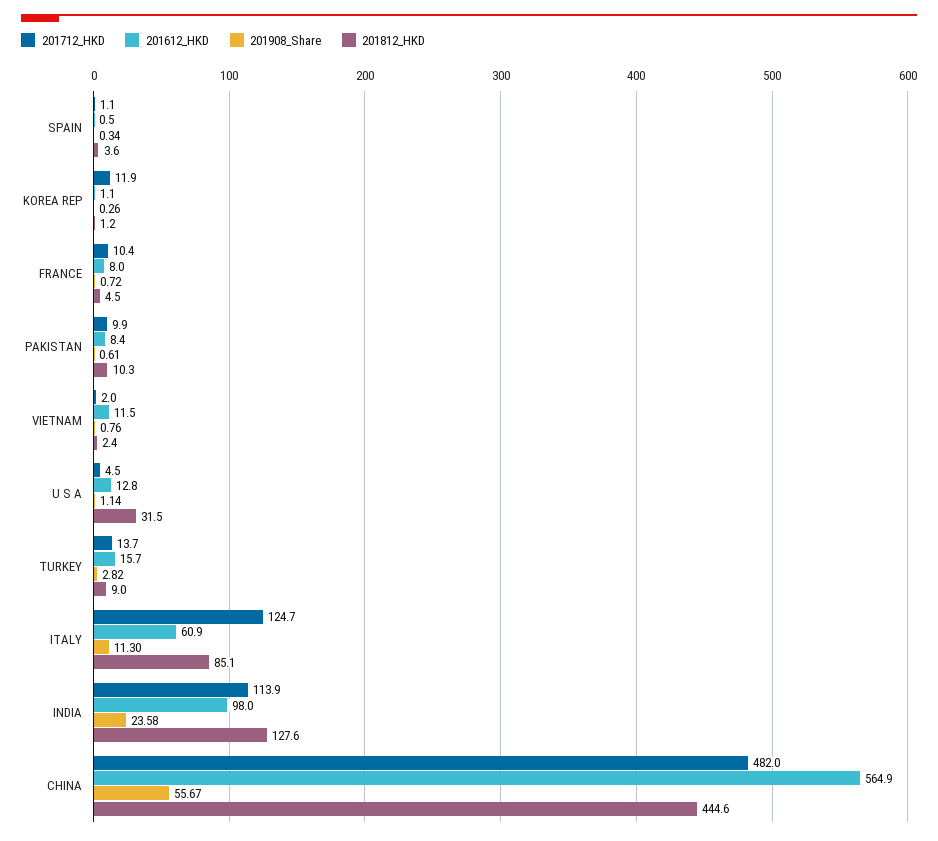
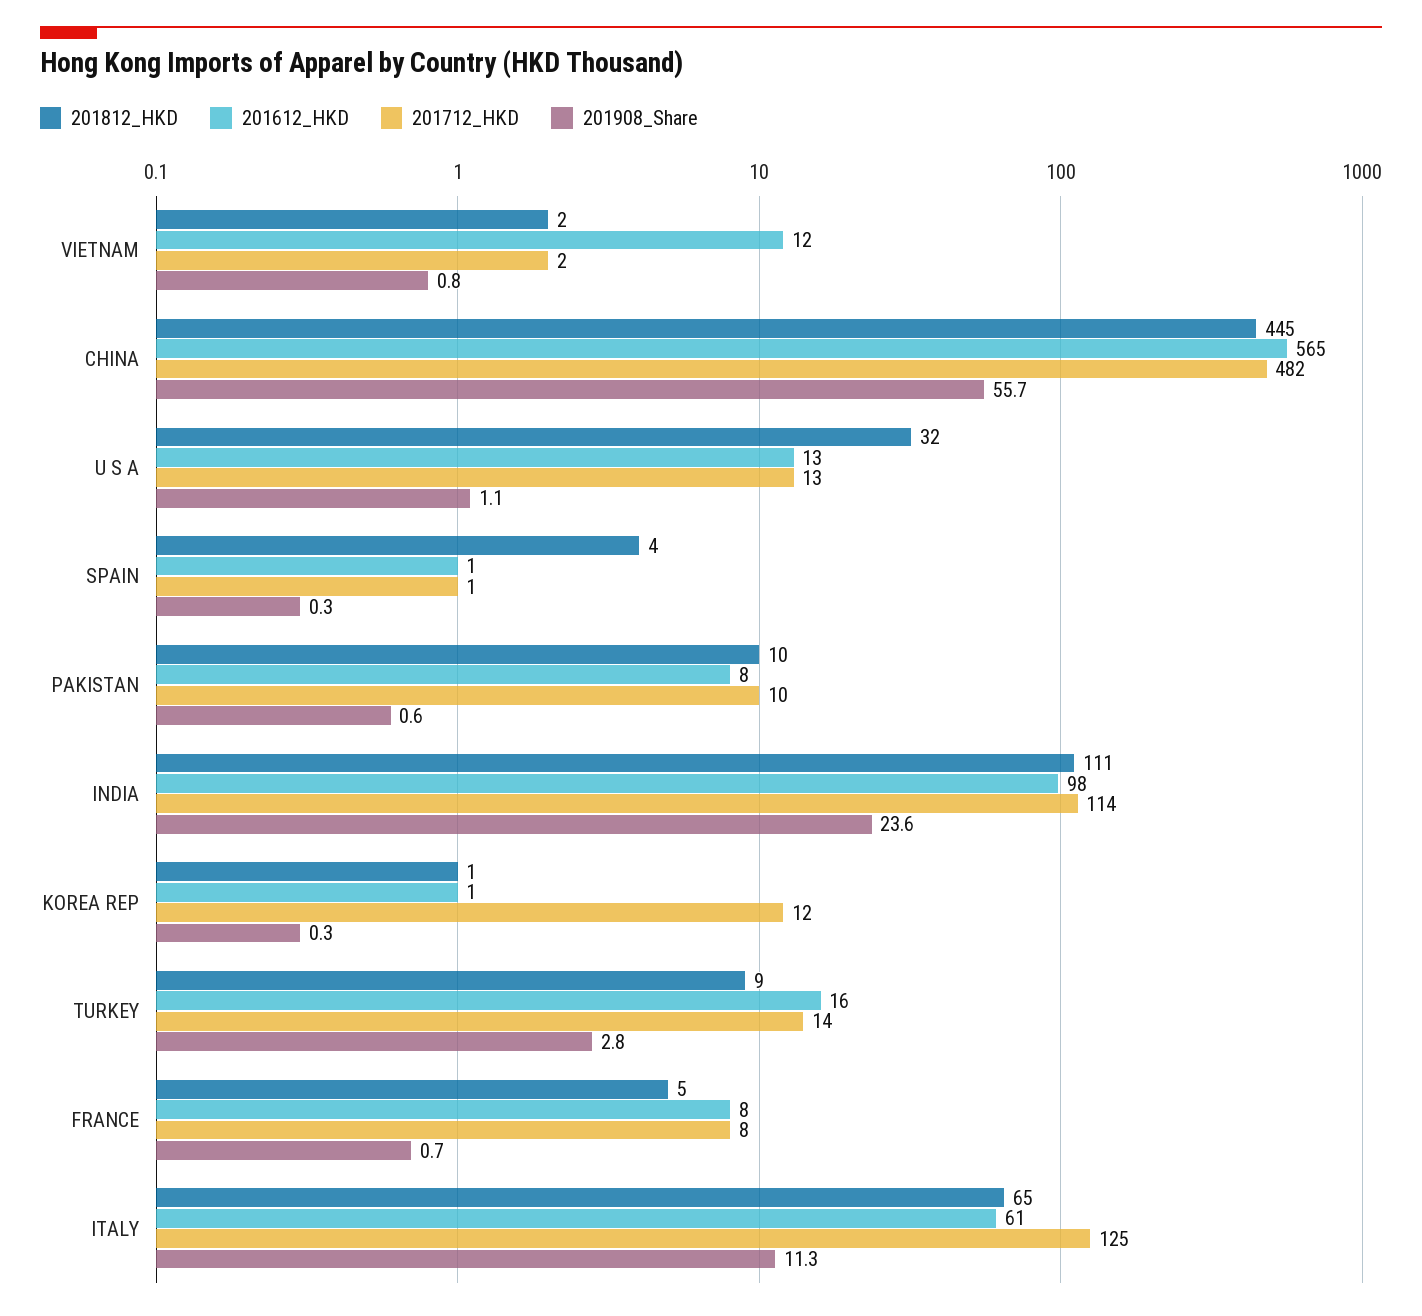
  {
    "201712_HKD": {
      "SPAIN": 1.1,
      "KOREA REP": 11.9,
-     "FRANCE": 10.4,
+     "FRANCE": 8,
      "PAKISTAN": 9.9,
      "VIETNAM": 2,
-     "U S A": 4.5,
+     "U S A": 13,
      "TURKEY": 13.7,
      "ITALY": 124.7,
      "INDIA": 113.9,
      "CHINA": 482
    },
    "201612_HKD": {
      "SPAIN": 0.5,
      "KOREA REP": 1.1,
      "FRANCE": 8,
      "PAKISTAN": 8.4,
      "VIETNAM": 11.5,
      "U S A": 12.8,
      "TURKEY": 15.7,
      "ITALY": 60.9,
      "INDIA": 98,
      "CHINA": 564.9
    },
    "201908_Share": {
      "SPAIN": 0.34,
      "KOREA REP": 0.26,
      "FRANCE": 0.72,
      "PAKISTAN": 0.61,
      "VIETNAM": 0.76,
      "U S A": 1.14,
      "TURKEY": 2.82,
      "ITALY": 11.3,
      "INDIA": 23.58,
      "CHINA": 55.67
    },
    "201812_HKD": {
      "SPAIN": 3.6,
      "KOREA REP": 1.2,
      "FRANCE": 4.5,
      "PAKISTAN": 10.3,
      "VIETNAM": 2.4,
      "U S A": 31.5,
      "TURKEY": 9,
-     "ITALY": 85.1,
+     "ITALY": 65,
-     "INDIA": 127.6,
+     "INDIA": 111,
      "CHINA": 444.6
    }
  }

